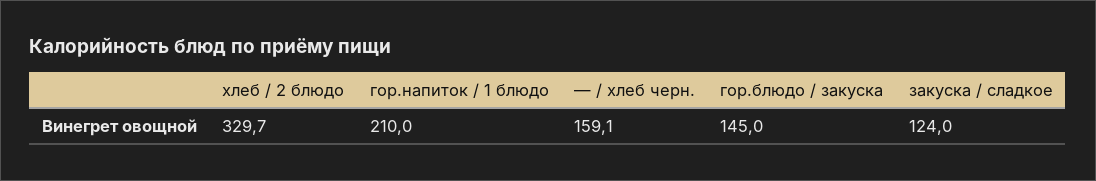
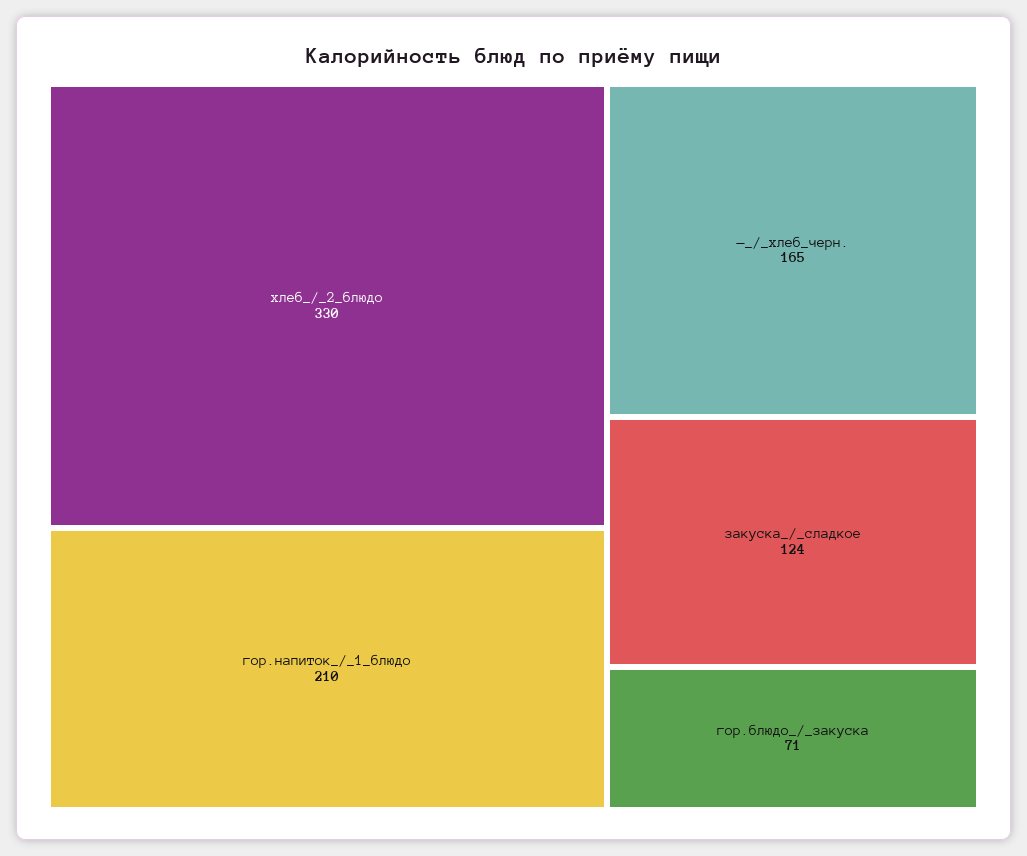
  {
    "хлеб / 2 блюдо": 329.7,
    "гор.напиток / 1 блюдо": 210,
-   "— / хлеб черн.": 159.1,
+   "— / хлеб черн.": 165,
-   "гор.блюдо / закуска": 145,
+   "гор.блюдо / закуска": 71,
    "закуска / сладкое": 124
  }

